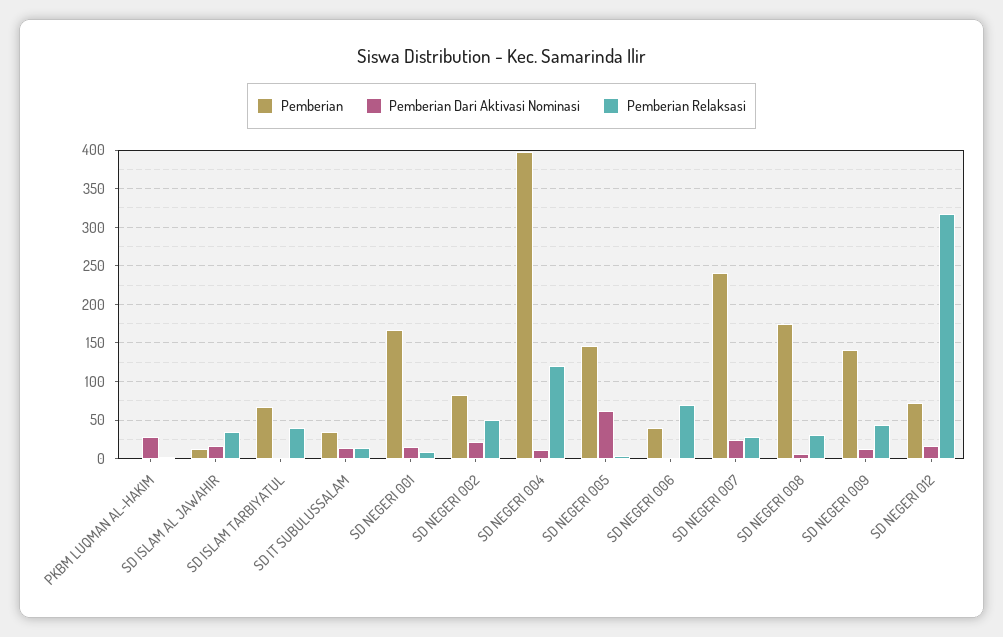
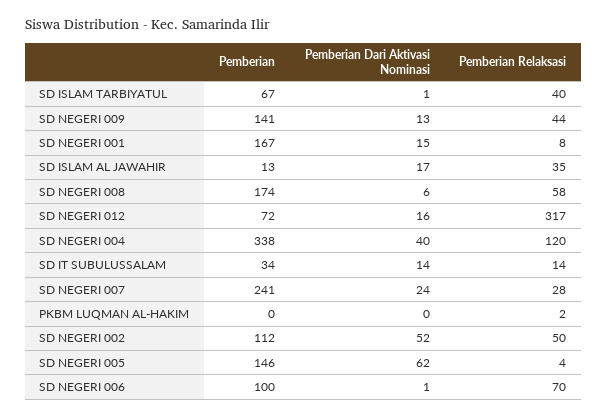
  {
    "Pemberian": {
      "PKBM LUQMAN AL-HAKIM": 0,
      "SD ISLAM AL JAWAHIR": 13,
      "SD ISLAM TARBIYATUL": 67,
      "SD IT SUBULUSSALAM": 34,
      "SD NEGERI 001": 167,
-     "SD NEGERI 002": 80,
+     "SD NEGERI 002": 112,
-     "SD NEGERI 004": 400,
+     "SD NEGERI 004": 338,
      "SD NEGERI 005": 146,
-     "SD NEGERI 006": 40,
+     "SD NEGERI 006": 100,
      "SD NEGERI 007": 241,
      "SD NEGERI 008": 174,
      "SD NEGERI 009": 141,
      "SD NEGERI 012": 72
    },
    "Pemberian Dari Aktivasi Nominasi": {
-     "PKBM LUQMAN AL-HAKIM": 30,
+     "PKBM LUQMAN AL-HAKIM": 0,
      "SD ISLAM AL JAWAHIR": 17,
      "SD ISLAM TARBIYATUL": 1,
      "SD IT SUBULUSSALAM": 14,
      "SD NEGERI 001": 15,
-     "SD NEGERI 002": 20,
+     "SD NEGERI 002": 52,
-     "SD NEGERI 004": 10,
+     "SD NEGERI 004": 40,
      "SD NEGERI 005": 62,
      "SD NEGERI 006": 1,
      "SD NEGERI 007": 24,
      "SD NEGERI 008": 6,
      "SD NEGERI 009": 13,
      "SD NEGERI 012": 16
    },
    "Pemberian Relaksasi": {
      "PKBM LUQMAN AL-HAKIM": 2,
      "SD ISLAM AL JAWAHIR": 35,
      "SD ISLAM TARBIYATUL": 40,
      "SD IT SUBULUSSALAM": 14,
      "SD NEGERI 001": 8,
      "SD NEGERI 002": 50,
      "SD NEGERI 004": 120,
      "SD NEGERI 005": 4,
      "SD NEGERI 006": 70,
      "SD NEGERI 007": 28,
-     "SD NEGERI 008": 30,
+     "SD NEGERI 008": 58,
      "SD NEGERI 009": 44,
      "SD NEGERI 012": 317
    }
  }

